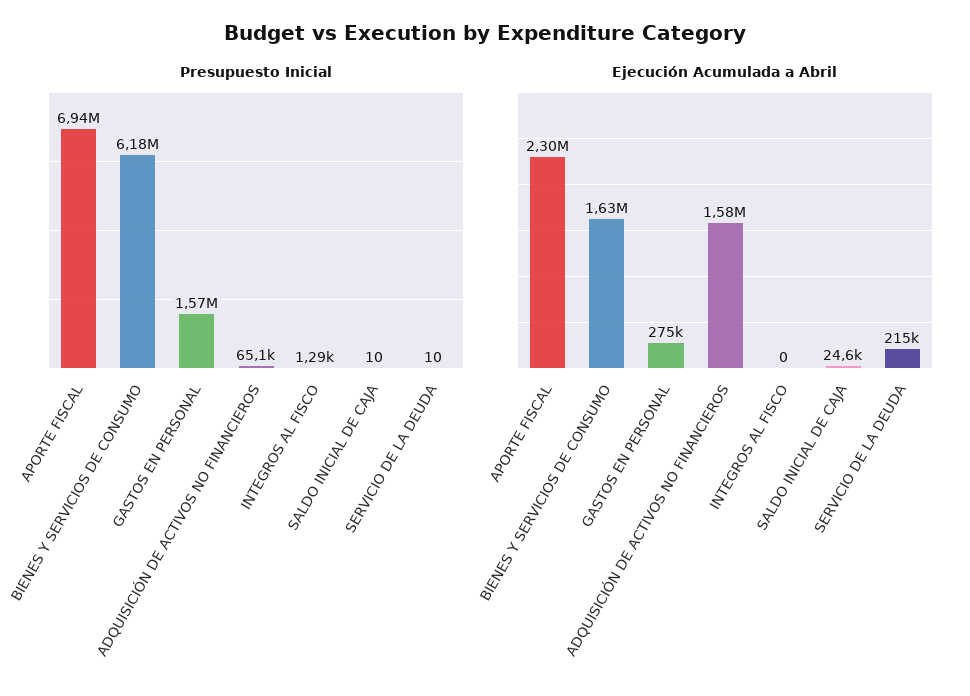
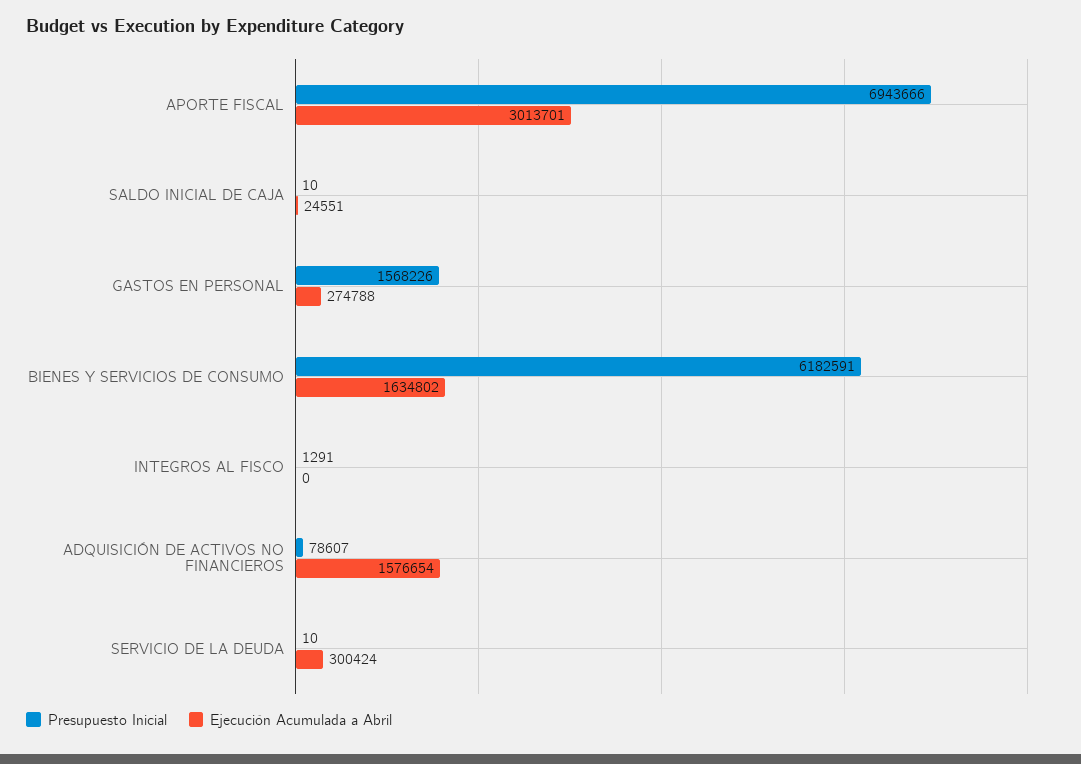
  {
    "Presupuesto Inicial": {
      "APORTE FISCAL": 6943666,
      "BIENES Y SERVICIOS DE CONSUMO": 6182591,
      "GASTOS EN PERSONAL": 1568226,
-     "ADQUISICIÓN DE ACTIVOS NO FINANCIEROS": 65100,
+     "ADQUISICIÓN DE ACTIVOS NO FINANCIEROS": 78607,
      "INTEGROS AL FISCO": 1291,
      "SALDO INICIAL DE CAJA": 10,
      "SERVICIO DE LA DEUDA": 10
    },
    "Ejecución Acumulada a Abril": {
-     "APORTE FISCAL": 2300000,
+     "APORTE FISCAL": 3013701,
      "BIENES Y SERVICIOS DE CONSUMO": 1634802,
      "GASTOS EN PERSONAL": 274788,
      "ADQUISICIÓN DE ACTIVOS NO FINANCIEROS": 1576654,
      "INTEGROS AL FISCO": 0,
      "SALDO INICIAL DE CAJA": 24551,
-     "SERVICIO DE LA DEUDA": 215000
+     "SERVICIO DE LA DEUDA": 300424
    }
  }

